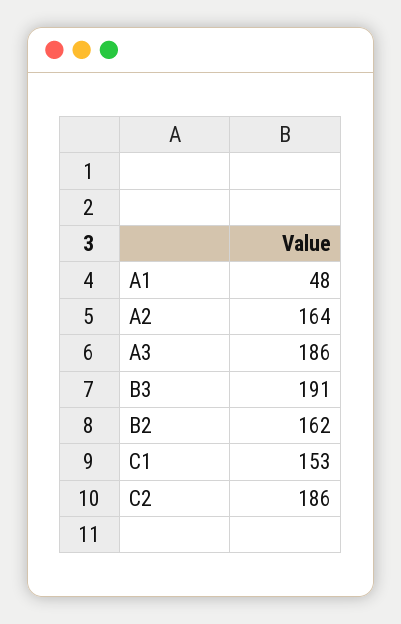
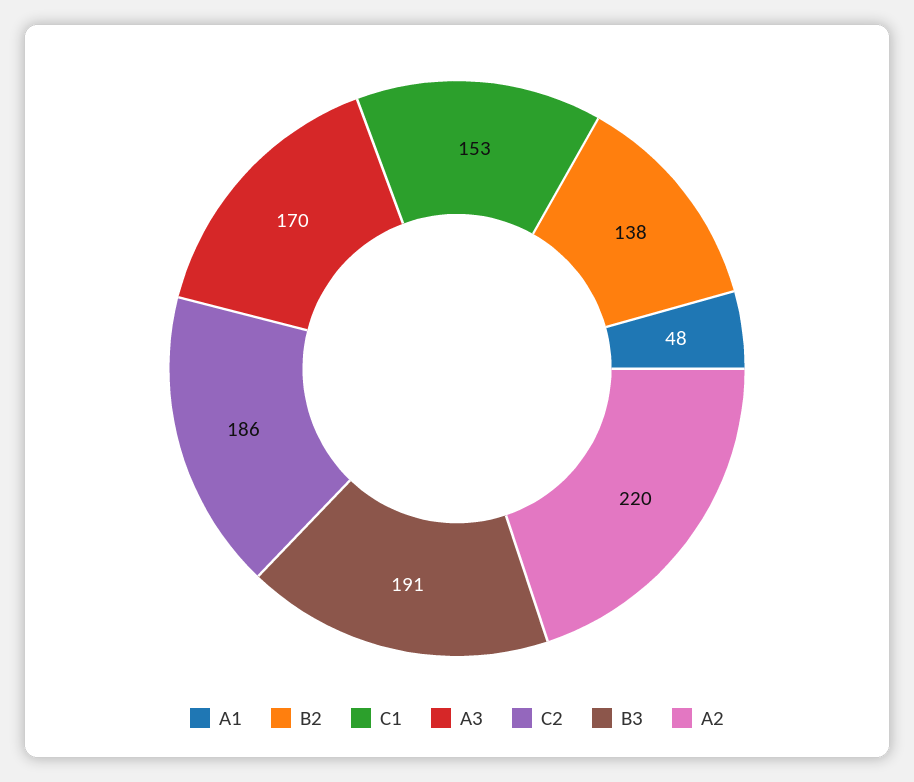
  {
    "A1": 48,
-   "A2": 164,
+   "A2": 220,
-   "A3": 186,
+   "A3": 170,
    "B3": 191,
-   "B2": 162,
+   "B2": 138,
    "C1": 153,
    "C2": 186
  }

